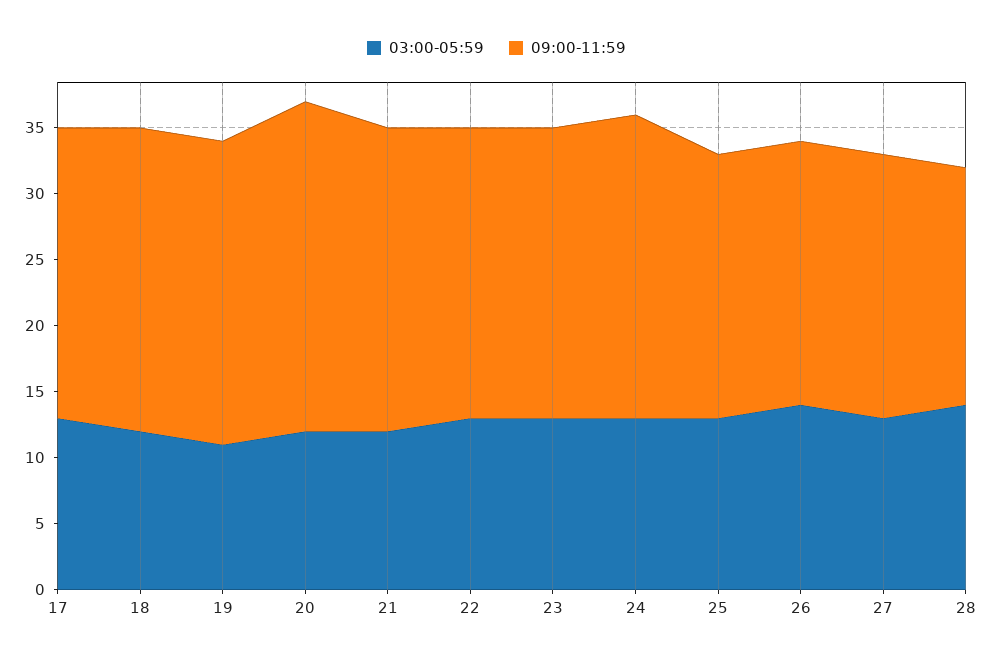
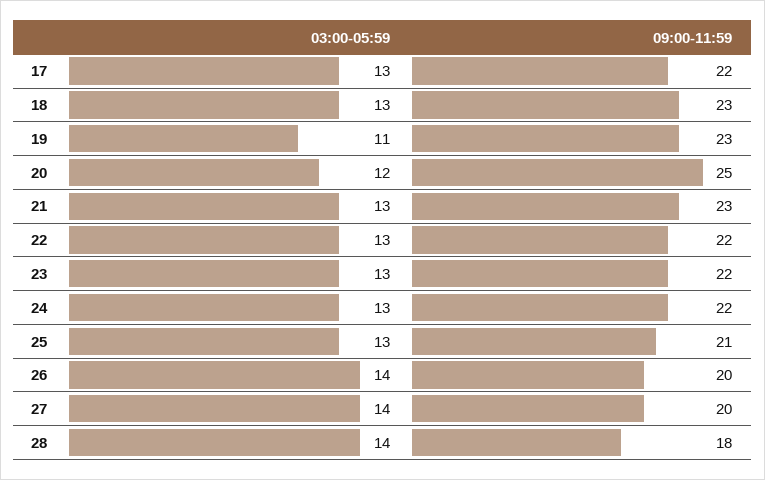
  {
    "03:00-05:59": {
      "17": 13,
-     "18": 12,
+     "18": 13,
      "19": 11,
      "20": 12,
-     "21": 12,
+     "21": 13,
      "22": 13,
      "23": 13,
      "24": 13,
      "25": 13,
      "26": 14,
-     "27": 13,
+     "27": 14,
      "28": 14
    },
    "09:00-11:59": {
      "17": 22,
      "18": 23,
      "19": 23,
      "20": 25,
      "21": 23,
      "22": 22,
      "23": 22,
-     "24": 23,
+     "24": 22,
-     "25": 20,
+     "25": 21,
      "26": 20,
      "27": 20,
      "28": 18
    }
  }

